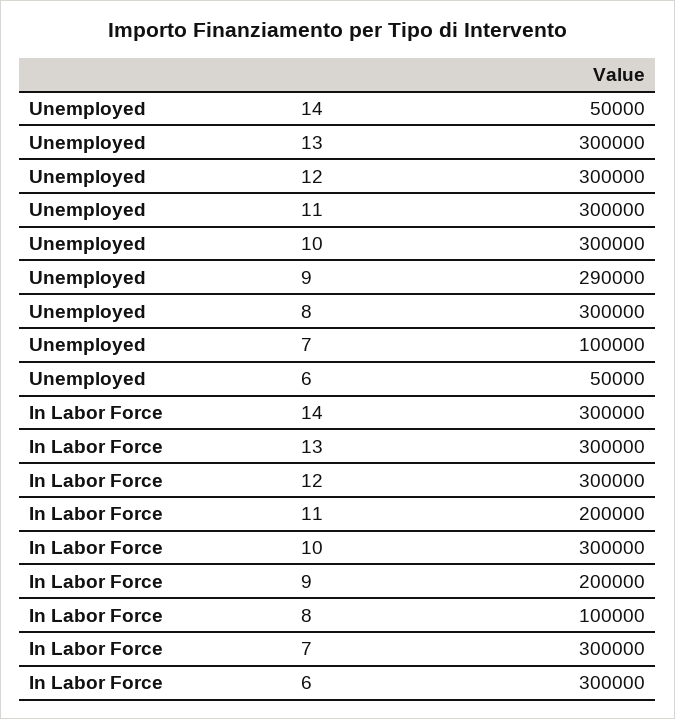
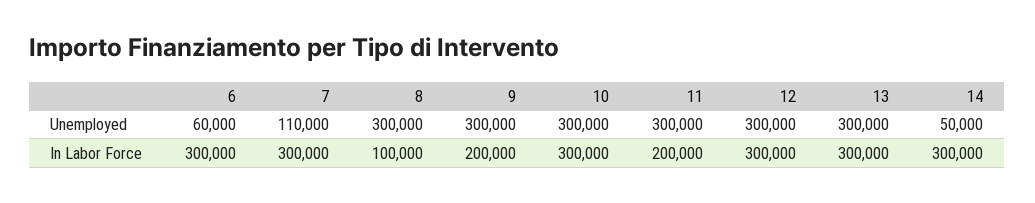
  {
    "Unemployed": {
      "14": 50000,
      "13": 300000,
      "12": 300000,
      "11": 300000,
      "10": 300000,
-     "9": 290000,
+     "9": 300000,
      "8": 300000,
-     "7": 100000,
+     "7": 110000,
-     "6": 50000
+     "6": 60000
    },
    "In Labor Force": {
      "14": 300000,
      "13": 300000,
      "12": 300000,
      "11": 200000,
      "10": 300000,
      "9": 200000,
      "8": 100000,
      "7": 300000,
      "6": 300000
    }
  }

